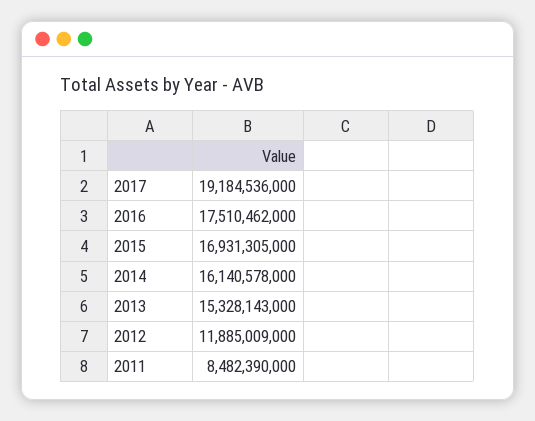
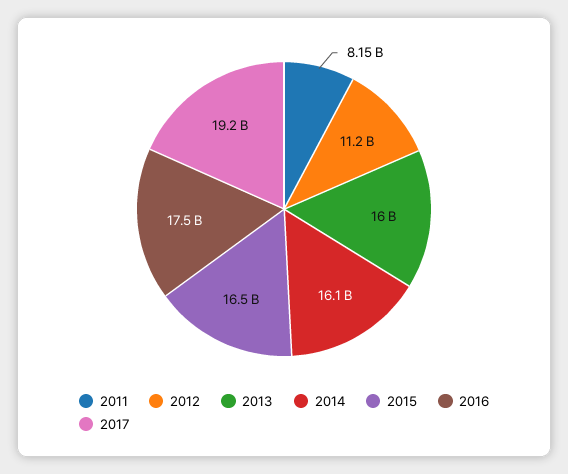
  {
    "2017": 19184536000,
    "2016": 17510462000,
-   "2015": 16931305000,
+   "2015": 16500000000,
    "2014": 16140578000,
-   "2013": 15328143000,
+   "2013": 16000000000,
-   "2012": 11885009000,
+   "2012": 11200000000,
-   "2011": 8482390000
+   "2011": 8150000000
  }

